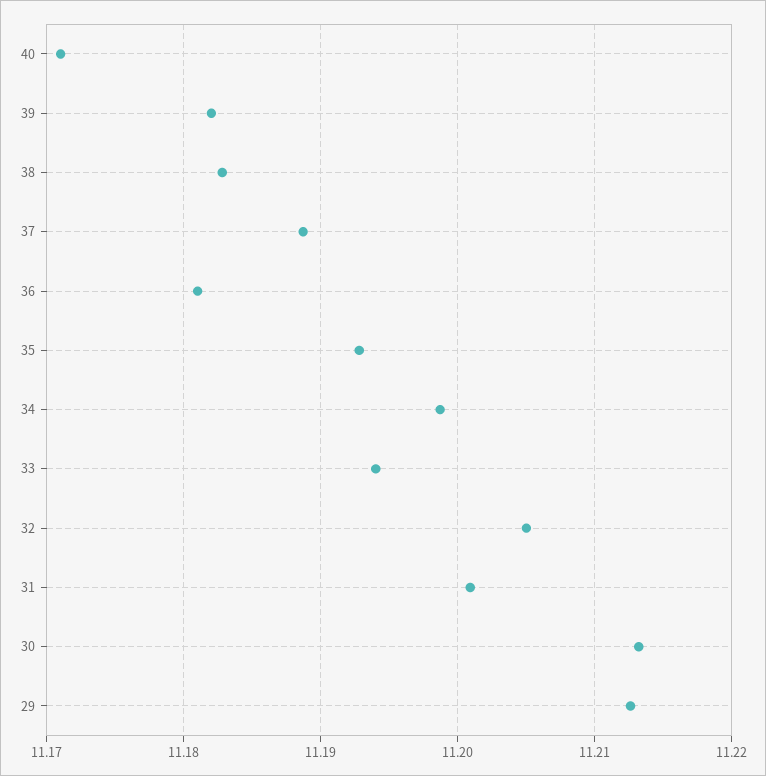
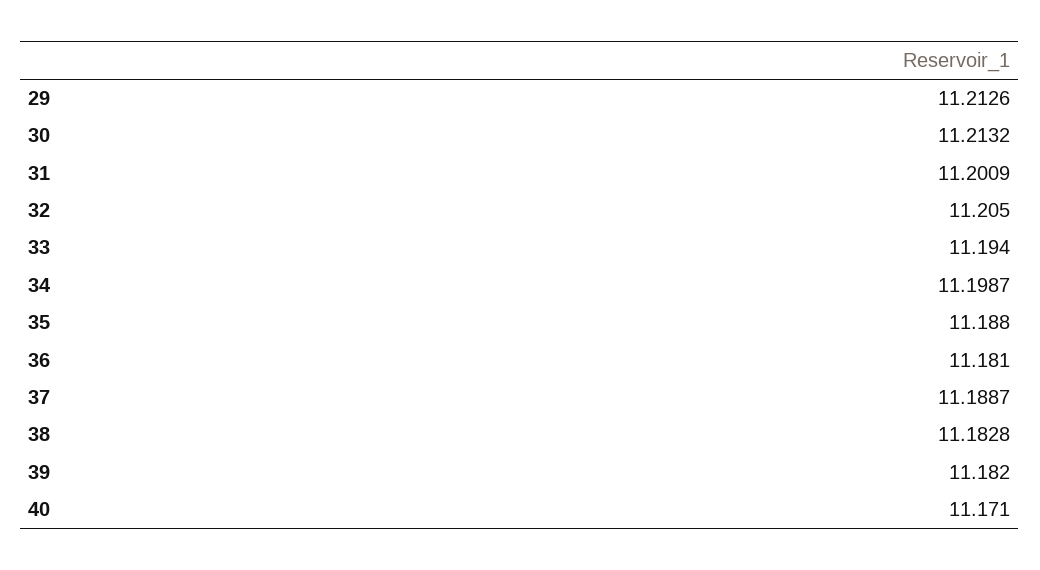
  {
    "40": 11.171,
    "39": 11.182,
    "38": 11.1828,
    "37": 11.1887,
    "36": 11.181,
-   "35": 11.193,
+   "35": 11.188,
    "34": 11.1987,
    "33": 11.194,
    "32": 11.205,
    "31": 11.2009,
    "30": 11.2132,
    "29": 11.2126
  }

